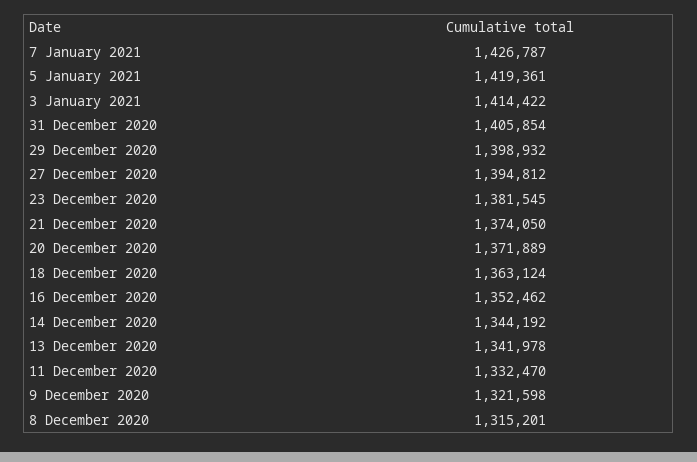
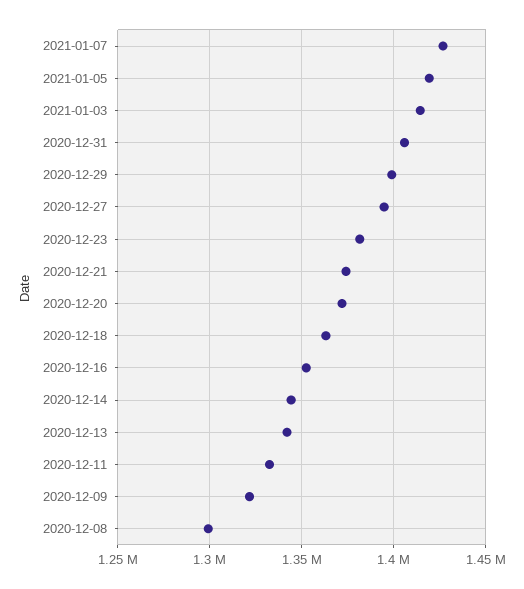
  {
    "7 January 2021": 1426787,
    "5 January 2021": 1419361,
    "3 January 2021": 1414422,
    "31 December 2020": 1405854,
    "29 December 2020": 1398932,
    "27 December 2020": 1394812,
    "23 December 2020": 1381545,
    "21 December 2020": 1374050,
    "20 December 2020": 1371889,
    "18 December 2020": 1363124,
    "16 December 2020": 1352462,
    "14 December 2020": 1344192,
    "13 December 2020": 1341978,
    "11 December 2020": 1332470,
    "9 December 2020": 1321598,
-   "8 December 2020": 1315201
+   "8 December 2020": 1300000
  }

